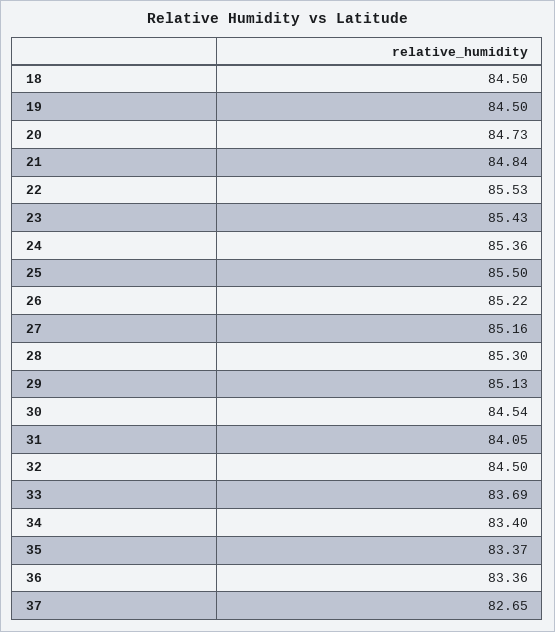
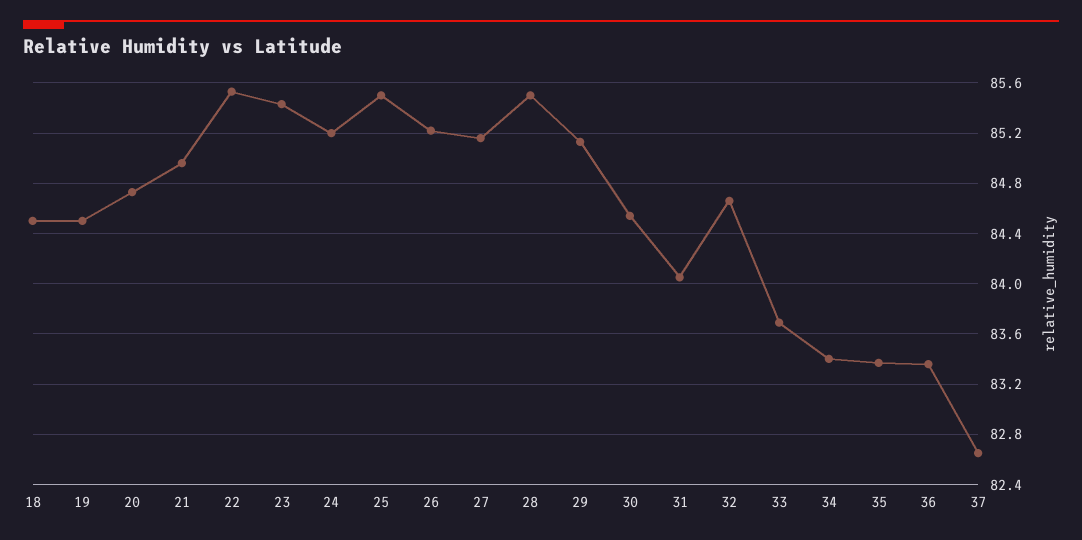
  {
    "18": 84.5,
    "19": 84.5,
    "20": 84.73,
-   "21": 84.84,
+   "21": 84.95,
    "22": 85.53,
    "23": 85.43,
-   "24": 85.36,
+   "24": 85.2,
    "25": 85.5,
    "26": 85.22,
    "27": 85.16,
-   "28": 85.3,
+   "28": 85.5,
    "29": 85.13,
    "30": 84.54,
    "31": 84.05,
-   "32": 84.5,
+   "32": 84.65,
    "33": 83.69,
    "34": 83.4,
    "35": 83.37,
    "36": 83.36,
    "37": 82.65
  }

